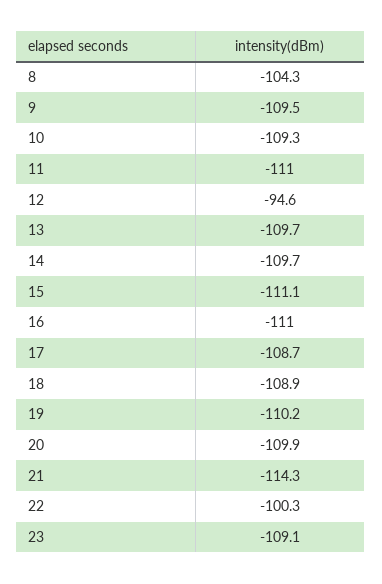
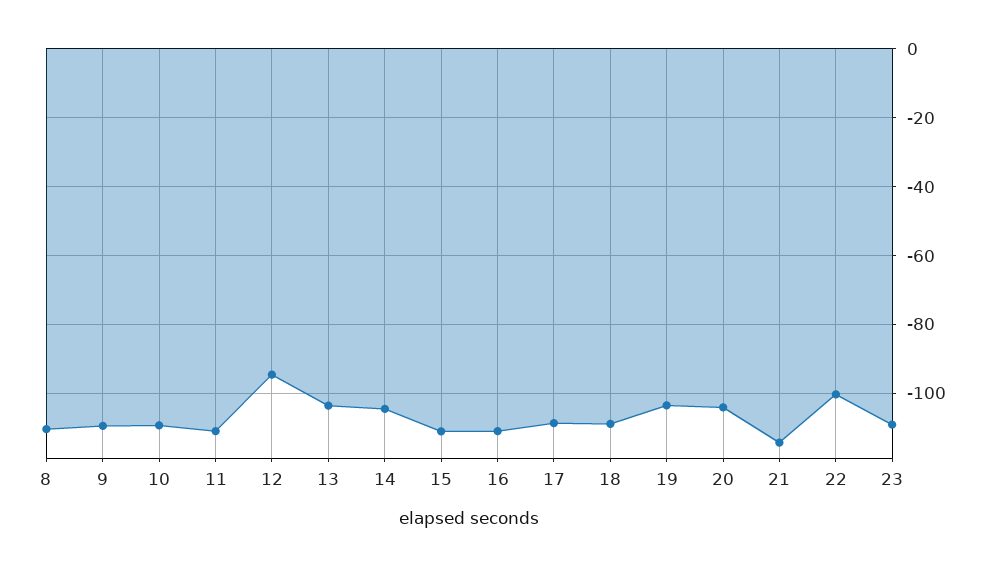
  {
-   "8": -104.3,
+   "8": -110,
    "9": -109.5,
    "10": -109.3,
    "11": -111,
    "12": -94.6,
-   "13": -109.7,
+   "13": -104,
-   "14": -109.7,
+   "14": -104,
    "15": -111.1,
    "16": -111,
    "17": -108.7,
    "18": -108.9,
-   "19": -110.2,
+   "19": -104,
-   "20": -109.9,
+   "20": -104,
    "21": -114.3,
    "22": -100.3,
    "23": -109.1
  }

